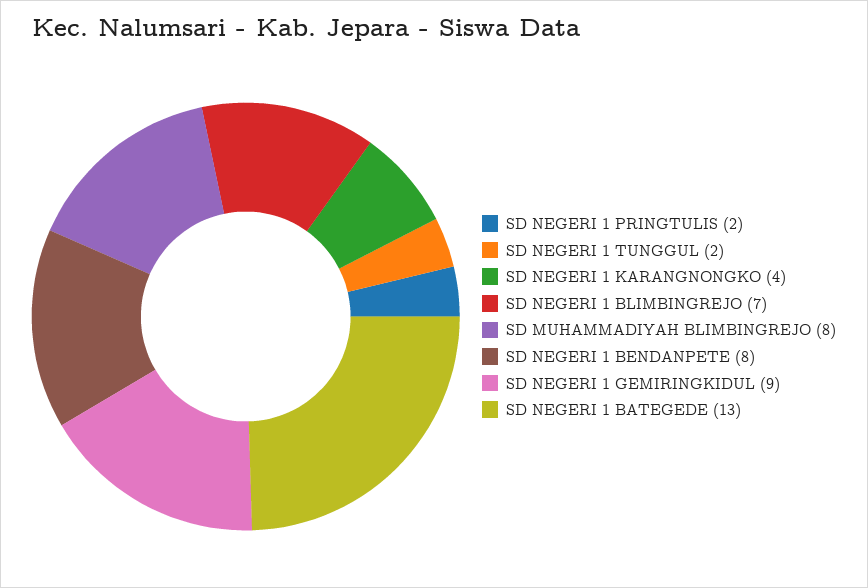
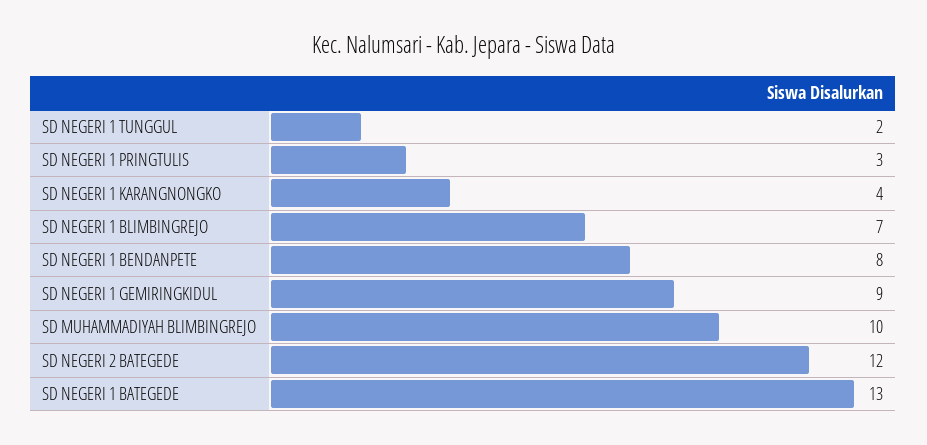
  {
-   "SD NEGERI 1 PRINGTULIS": 2,
+   "SD NEGERI 1 PRINGTULIS": 3,
    "SD NEGERI 1 TUNGGUL": 2,
    "SD NEGERI 1 KARANGNONGKO": 4,
    "SD NEGERI 1 BLIMBINGREJO": 7,
-   "SD MUHAMMADIYAH BLIMBINGREJO": 8,
+   "SD MUHAMMADIYAH BLIMBINGREJO": 10,
    "SD NEGERI 1 BENDANPETE": 8,
    "SD NEGERI 1 GEMIRINGKIDUL": 9,
-   "SD NEGERI 1 BATEGEDE": 13
+   "SD NEGERI 1 BATEGEDE": 13,
+   "SD NEGERI 2 BATEGEDE": 12
  }

